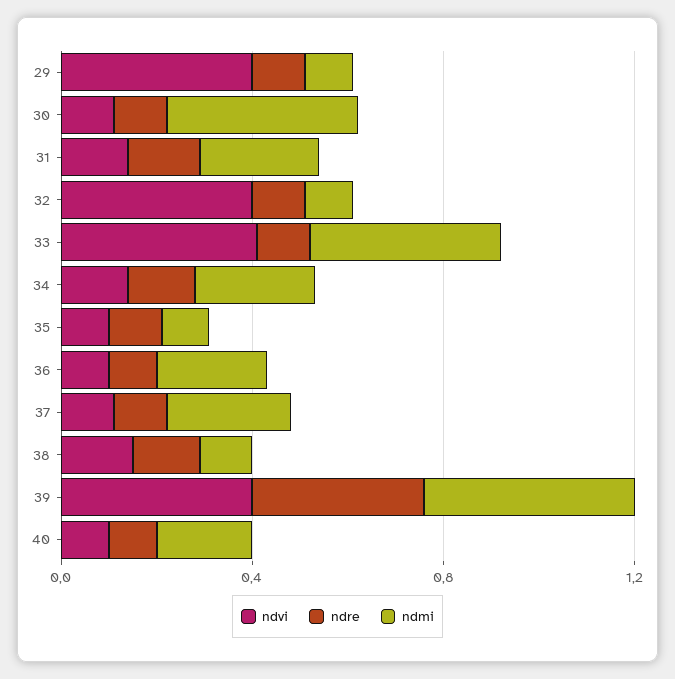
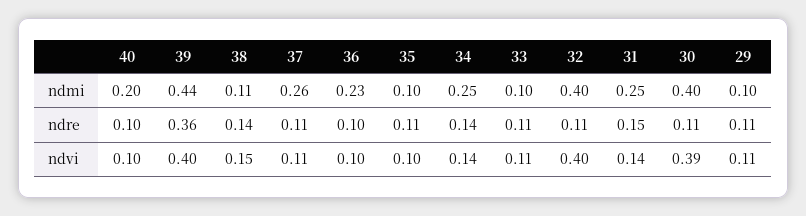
  {
    "ndvi": {
-     "29": 0.4,
+     "29": 0.11,
-     "30": 0.1,
+     "30": 0.39,
      "31": 0.14,
      "32": 0.4,
-     "33": 0.4,
+     "33": 0.11,
      "34": 0.14,
      "35": 0.1,
      "36": 0.1,
      "37": 0.11,
      "38": 0.15,
      "39": 0.4,
      "40": 0.1
    },
    "ndre": {
      "29": 0.11,
      "30": 0.11,
      "31": 0.15,
      "32": 0.11,
      "33": 0.11,
      "34": 0.14,
      "35": 0.11,
      "36": 0.1,
      "37": 0.11,
      "38": 0.14,
      "39": 0.36,
      "40": 0.1
    },
    "ndmi": {
      "29": 0.1,
      "30": 0.4,
      "31": 0.25,
-     "32": 0.1,
+     "32": 0.4,
-     "33": 0.4,
+     "33": 0.1,
      "34": 0.25,
      "35": 0.1,
      "36": 0.23,
      "37": 0.26,
      "38": 0.11,
      "39": 0.44,
      "40": 0.2
    }
  }

